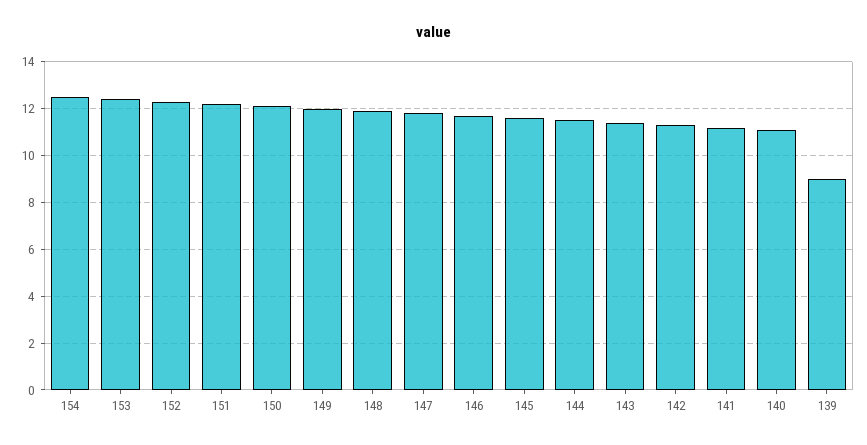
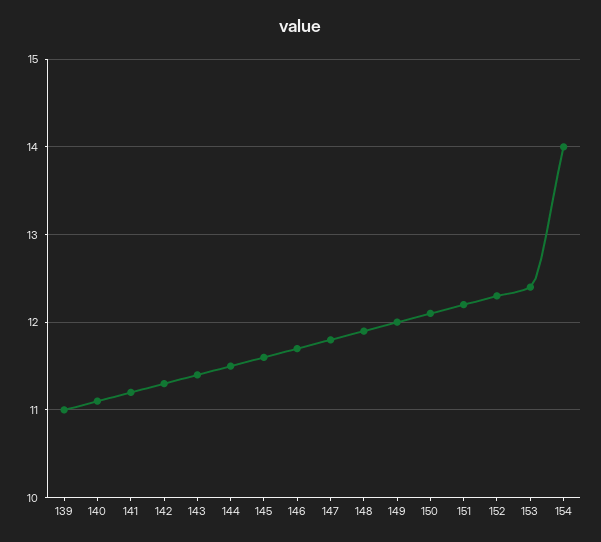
  {
-   "154": 12.5,
+   "154": 14,
    "153": 12.4,
    "152": 12.3,
    "151": 12.2,
    "150": 12.1,
    "149": 12,
    "148": 11.9,
    "147": 11.8,
    "146": 11.7,
    "145": 11.6,
    "144": 11.5,
    "143": 11.4,
    "142": 11.3,
    "141": 11.2,
    "140": 11.1,
-   "139": 9
+   "139": 11
  }

